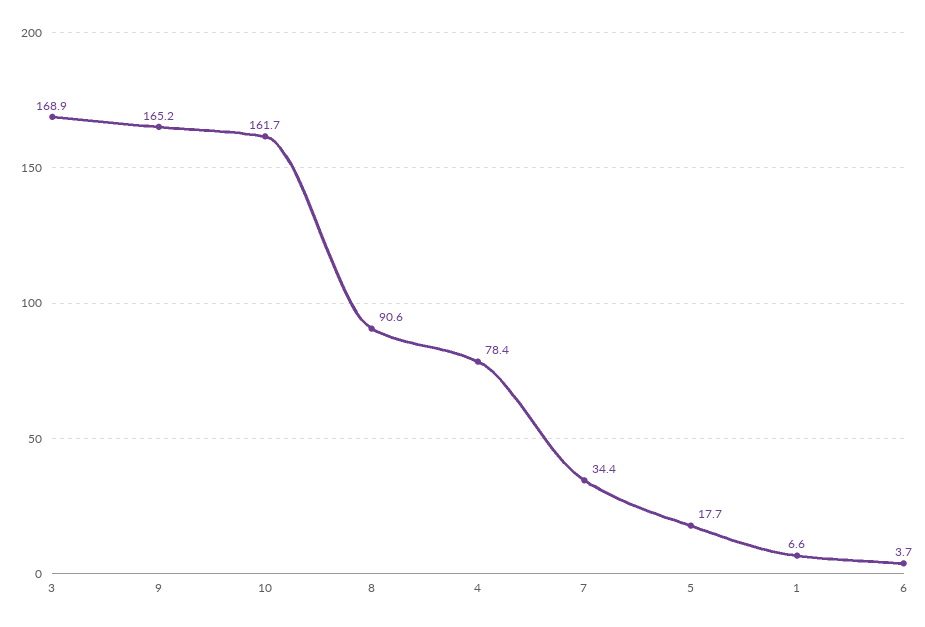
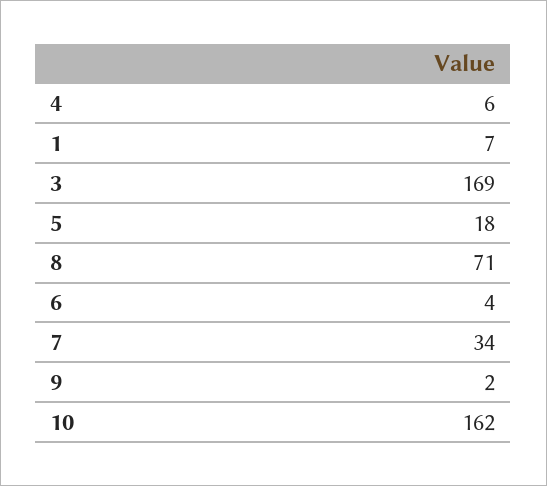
  {
    "3": 168.9,
-   "9": 165.2,
+   "9": 2,
    "10": 161.7,
-   "8": 90.6,
+   "8": 71,
-   "4": 78.4,
+   "4": 6,
    "7": 34.4,
    "5": 17.7,
    "1": 6.6,
    "6": 3.7
  }

